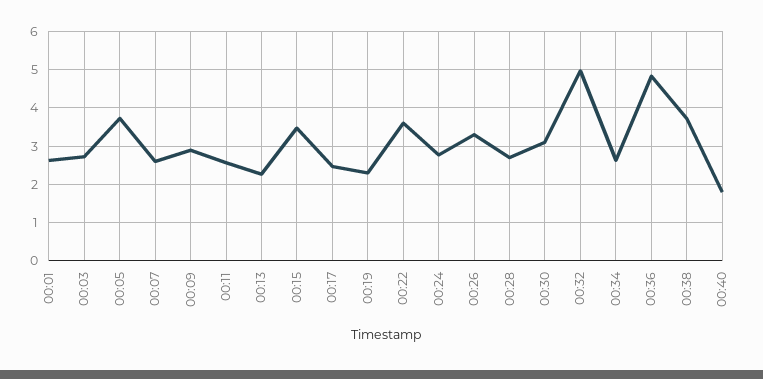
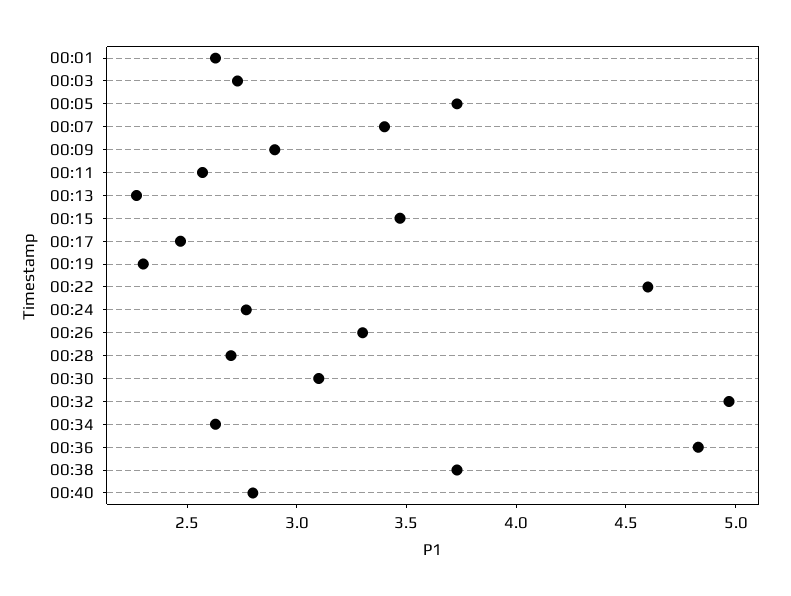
  {
    "00:01": 2.6,
    "00:03": 2.7,
    "00:05": 3.7,
-   "00:07": 2.6,
+   "00:07": 3.4,
    "00:09": 2.9,
    "00:11": 2.6,
    "00:13": 2.3,
    "00:15": 3.5,
    "00:17": 2.5,
    "00:19": 2.3,
-   "00:22": 3.6,
+   "00:22": 4.6,
    "00:24": 2.8,
    "00:26": 3.3,
    "00:28": 2.7,
    "00:30": 3.1,
    "00:32": 5,
    "00:34": 2.6,
    "00:36": 4.8,
    "00:38": 3.7,
-   "00:40": 1.8
+   "00:40": 2.8
  }

